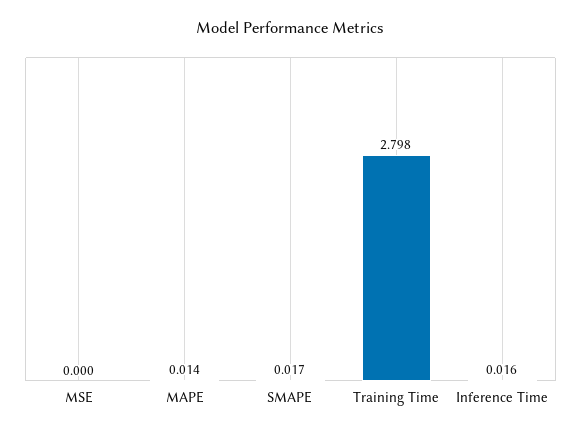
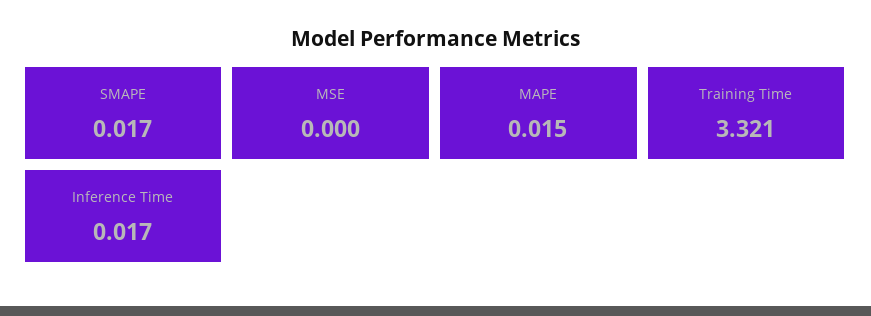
  {
    "MSE": 0,
-   "MAPE": 0.014,
+   "MAPE": 0.015,
    "SMAPE": 0.017,
-   "Training Time": 2.798,
+   "Training Time": 3.321,
-   "Inference Time": 0.016
+   "Inference Time": 0.017
  }

